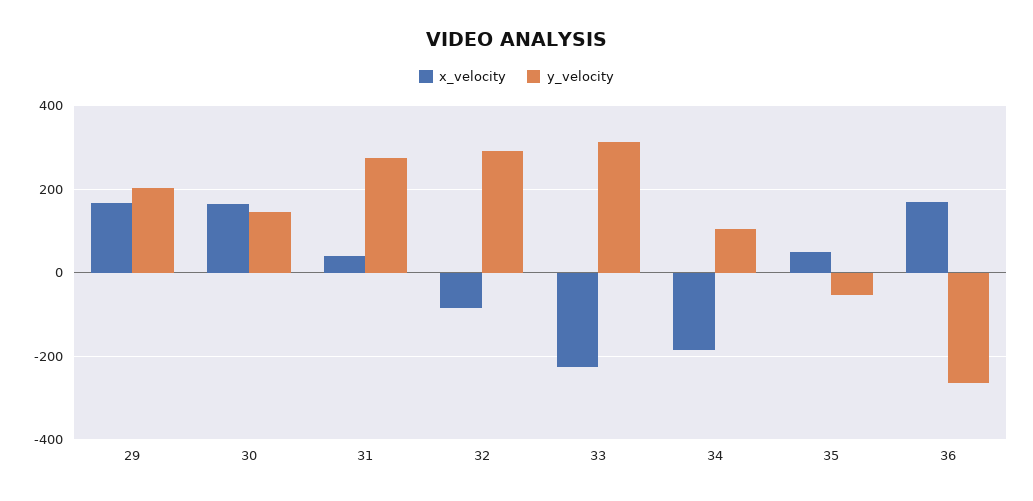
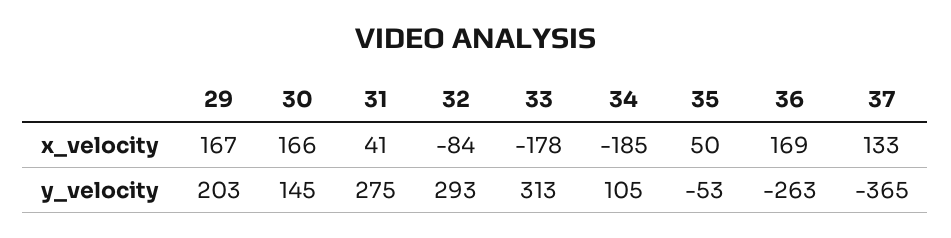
  {
    "x_velocity": {
      "29": 167,
      "30": 166,
      "31": 41,
      "32": -84,
-     "33": -220,
+     "33": -178,
      "34": -185,
      "35": 50,
-     "36": 169
+     "36": 169,
+     "37": 133
    },
    "y_velocity": {
      "29": 203,
      "30": 145,
      "31": 275,
      "32": 293,
      "33": 313,
      "34": 105,
      "35": -53,
-     "36": -263
+     "36": -263,
+     "37": -365
    }
  }

